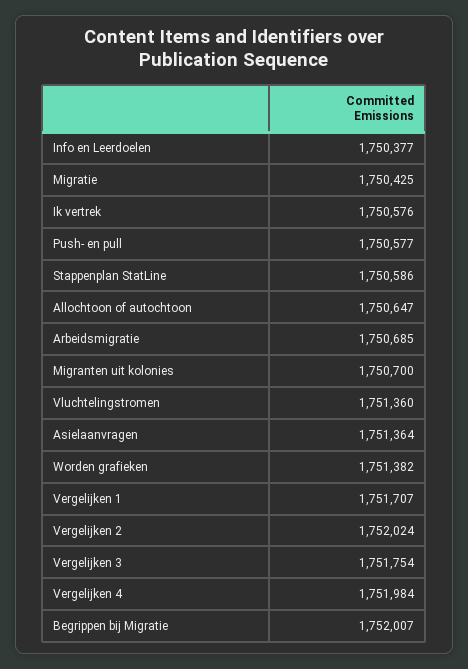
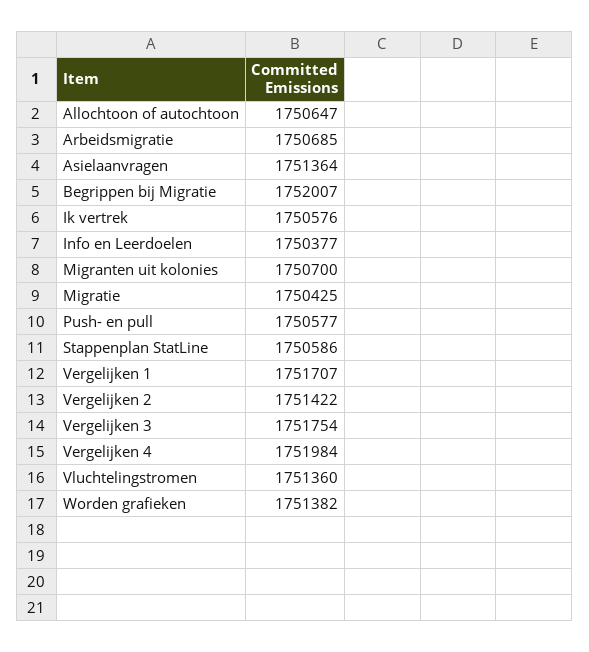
  {
    "Info en Leerdoelen": 1750377,
    "Migratie": 1750425,
    "Ik vertrek": 1750576,
    "Push- en pull": 1750577,
    "Stappenplan StatLine": 1750586,
    "Allochtoon of autochtoon": 1750647,
    "Arbeidsmigratie": 1750685,
    "Migranten uit kolonies": 1750700,
    "Vluchtelingstromen": 1751360,
    "Asielaanvragen": 1751364,
    "Worden grafieken": 1751382,
    "Vergelijken 1": 1751707,
-   "Vergelijken 2": 1752024,
+   "Vergelijken 2": 1751422,
    "Vergelijken 3": 1751754,
    "Vergelijken 4": 1751984,
    "Begrippen bij Migratie": 1752007
  }

